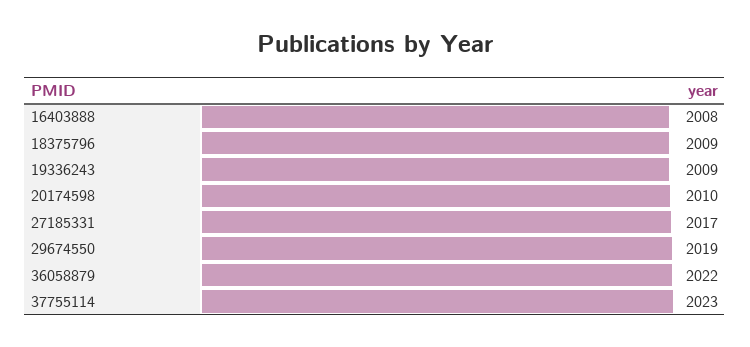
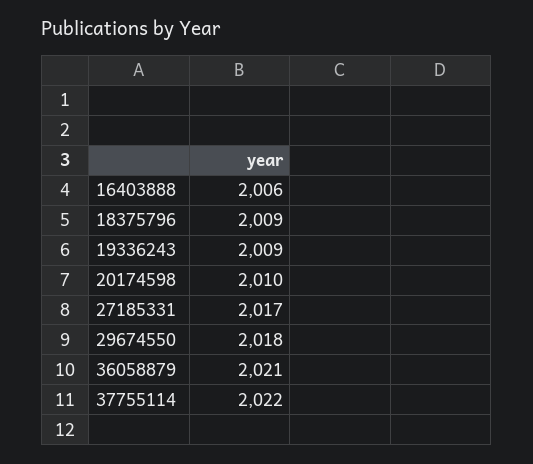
  {
-   "16403888": 2008,
+   "16403888": 2006,
    "18375796": 2009,
    "19336243": 2009,
    "20174598": 2010,
    "27185331": 2017,
-   "29674550": 2019,
+   "29674550": 2018,
-   "36058879": 2022,
+   "36058879": 2021,
-   "37755114": 2023
+   "37755114": 2022
  }

